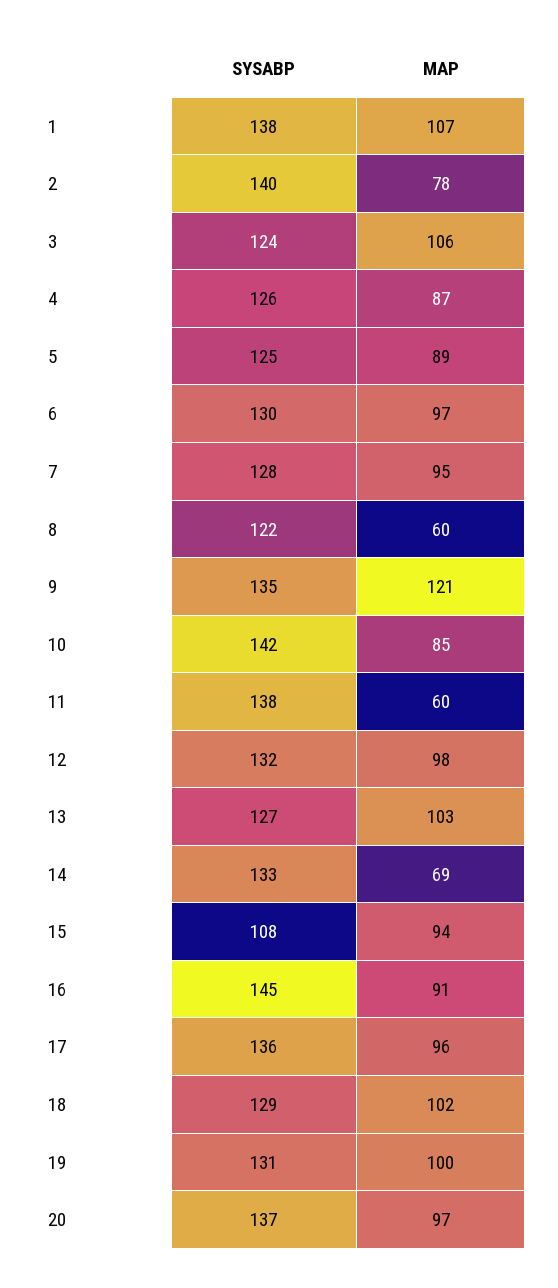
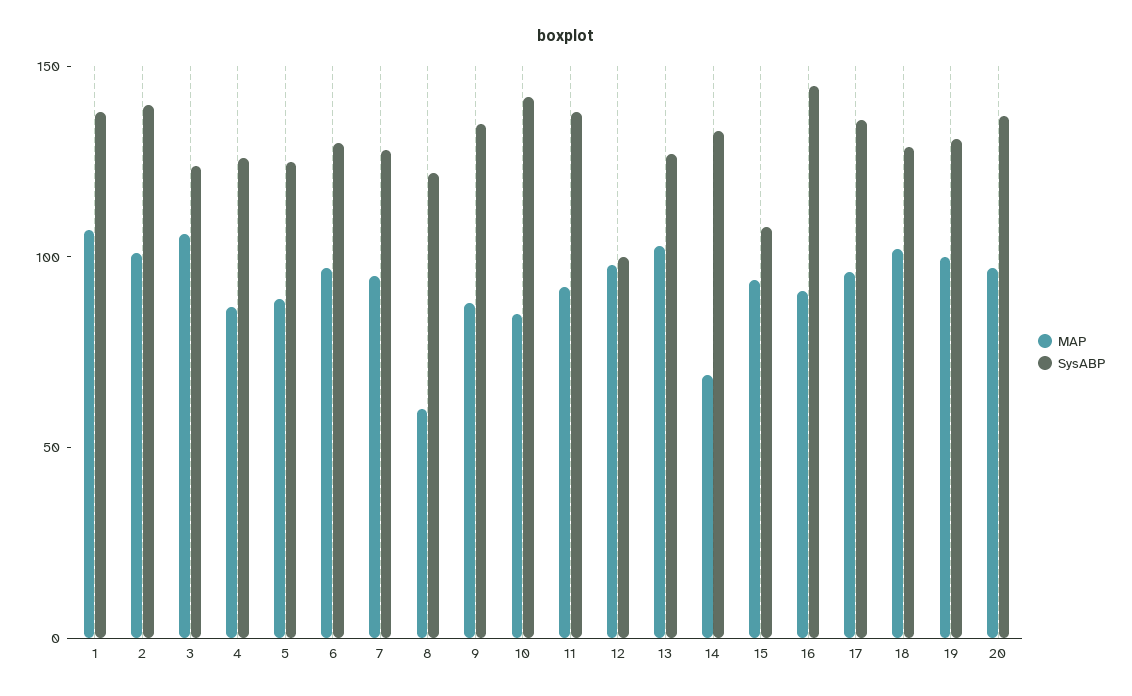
  {
    "SYSABP": {
      "1": 138,
      "2": 140,
      "3": 124,
      "4": 126,
      "5": 125,
      "6": 130,
      "7": 128,
      "8": 122,
      "9": 135,
      "10": 142,
      "11": 138,
-     "12": 132,
+     "12": 100,
      "13": 127,
      "14": 133,
      "15": 108,
      "16": 145,
      "17": 136,
      "18": 129,
      "19": 131,
      "20": 137
    },
    "MAP": {
      "1": 107,
-     "2": 78,
+     "2": 100,
      "3": 106,
      "4": 87,
      "5": 89,
      "6": 97,
      "7": 95,
      "8": 60,
-     "9": 121,
+     "9": 90,
      "10": 85,
-     "11": 60,
+     "11": 90,
      "12": 98,
      "13": 103,
      "14": 69,
      "15": 94,
      "16": 91,
      "17": 96,
      "18": 102,
      "19": 100,
      "20": 97
    }
  }

